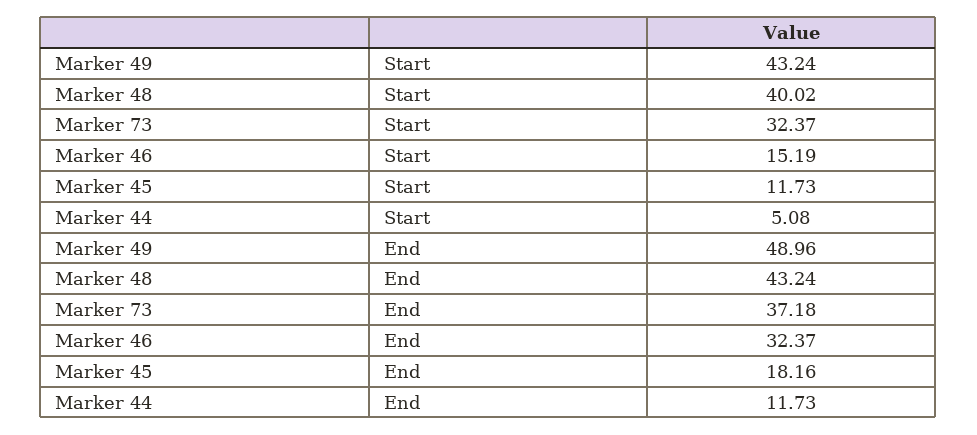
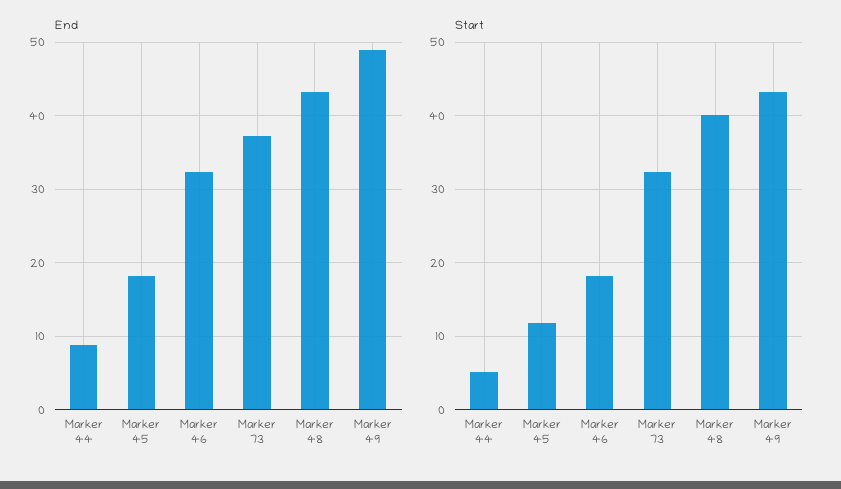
  {
    "Start": {
      "Marker 49": 43.24,
      "Marker 48": 40.02,
      "Marker 73": 32.37,
-     "Marker 46": 15.19,
+     "Marker 46": 18,
      "Marker 45": 11.73,
      "Marker 44": 5.08
    },
    "End": {
      "Marker 49": 48.96,
      "Marker 48": 43.24,
      "Marker 73": 37.18,
      "Marker 46": 32.37,
      "Marker 45": 18.16,
-     "Marker 44": 11.73
+     "Marker 44": 9
    }
  }

